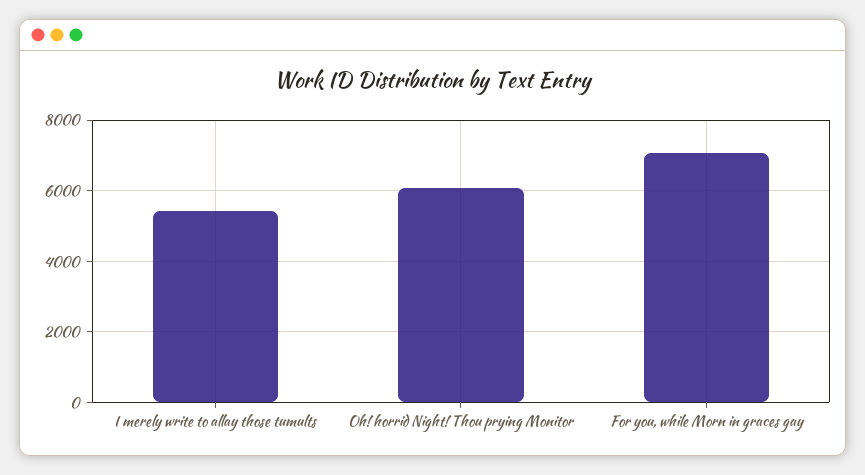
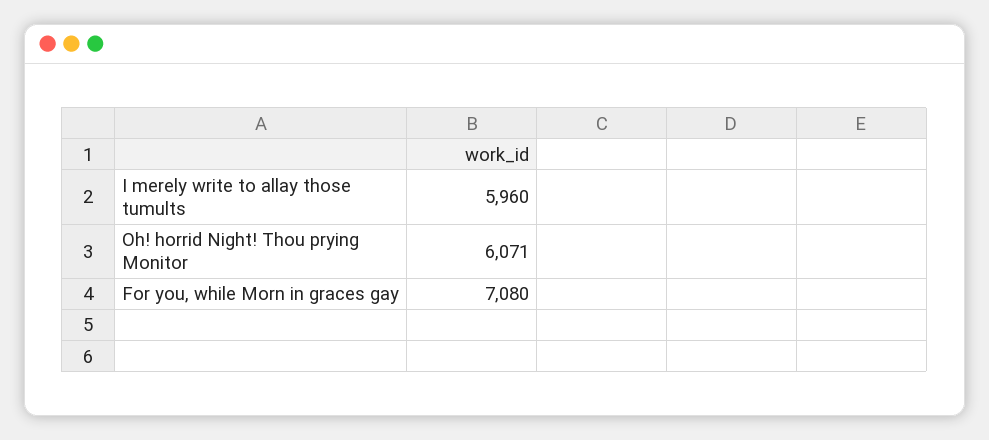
  {
-   "I merely write to allay those tumults": 5400,
+   "I merely write to allay those tumults": 5960,
    "Oh! horrid Night! Thou prying Monitor": 6071,
    "For you, while Morn in graces gay": 7080
  }

